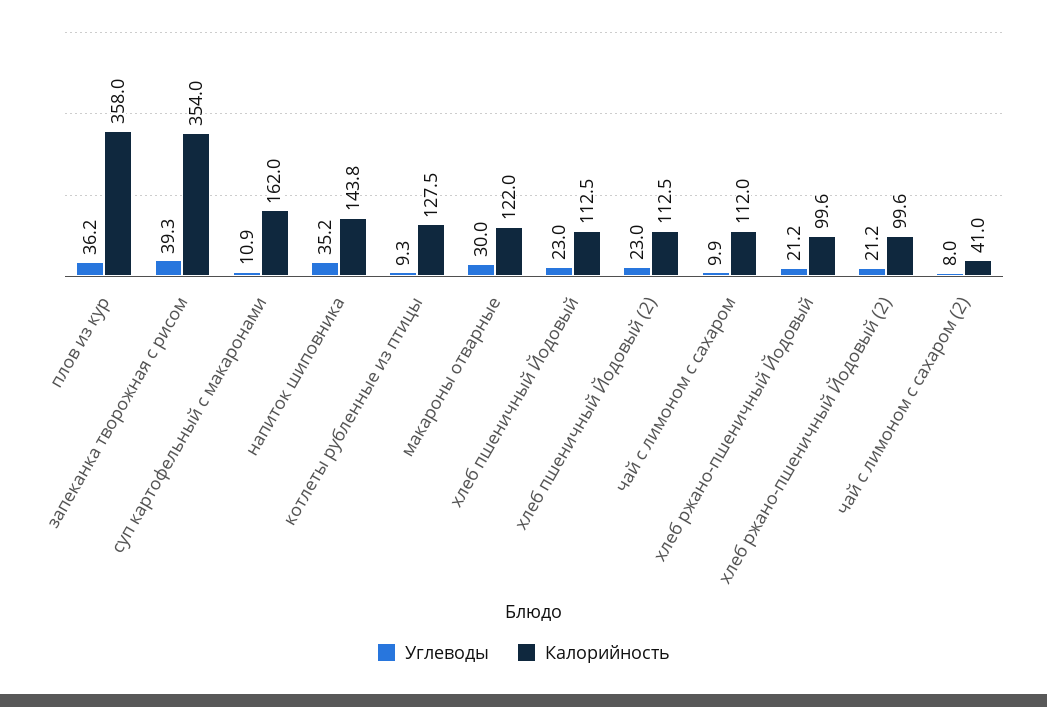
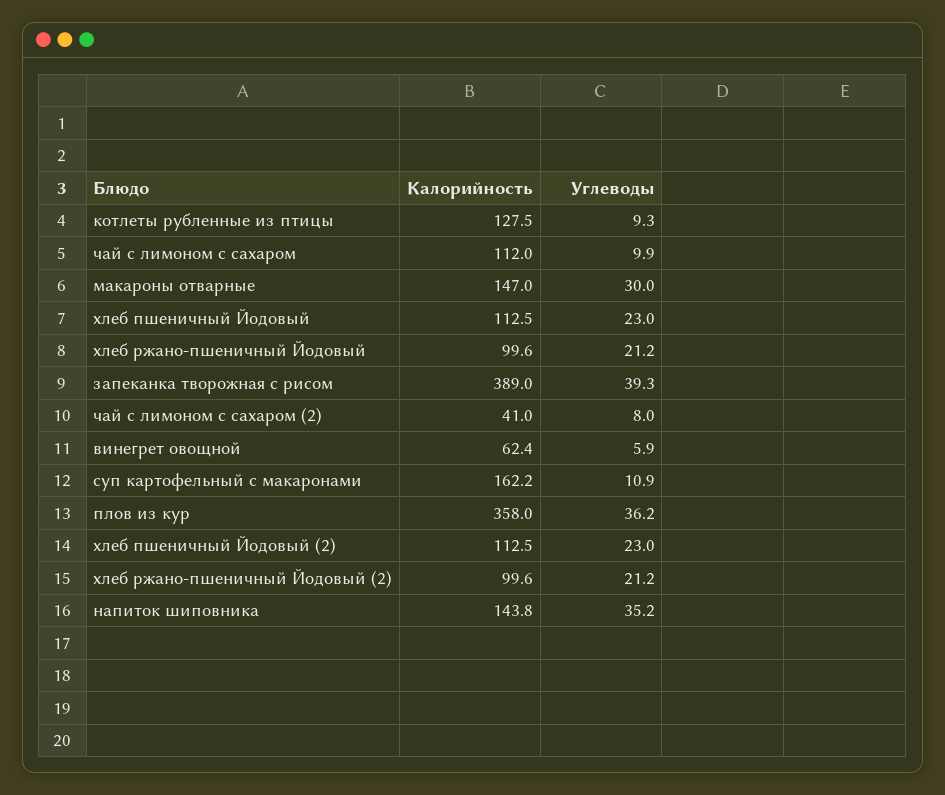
  {
    "Углеводы": {
      "плов из кур": 36.2,
      "запеканка творожная с рисом": 39.3,
      "суп картофельный с макаронами": 10.9,
      "напиток шиповника": 35.2,
      "котлеты рубленные из птицы": 9.3,
      "макароны отварные": 30,
      "хлеб пшеничный Йодовый": 23,
      "хлеб пшеничный Йодовый (2)": 23,
      "чай с лимоном с сахаром": 9.9,
      "хлеб ржано-пшеничный Йодовый": 21.2,
      "хлеб ржано-пшеничный Йодовый (2)": 21.2,
-     "чай с лимоном с сахаром (2)": 8
+     "чай с лимоном с сахаром (2)": 8,
+     "винегрет овощной": 5.9
    },
    "Калорийность": {
      "плов из кур": 358,
-     "запеканка творожная с рисом": 354,
+     "запеканка творожная с рисом": 389,
-     "суп картофельный с макаронами": 162,
+     "суп картофельный с макаронами": 162.2,
      "напиток шиповника": 143.8,
      "котлеты рубленные из птицы": 127.5,
-     "макароны отварные": 122,
+     "макароны отварные": 147,
      "хлеб пшеничный Йодовый": 112.5,
      "хлеб пшеничный Йодовый (2)": 112.5,
      "чай с лимоном с сахаром": 112,
      "хлеб ржано-пшеничный Йодовый": 99.6,
      "хлеб ржано-пшеничный Йодовый (2)": 99.6,
-     "чай с лимоном с сахаром (2)": 41
+     "чай с лимоном с сахаром (2)": 41,
+     "винегрет овощной": 62.4
    }
  }

